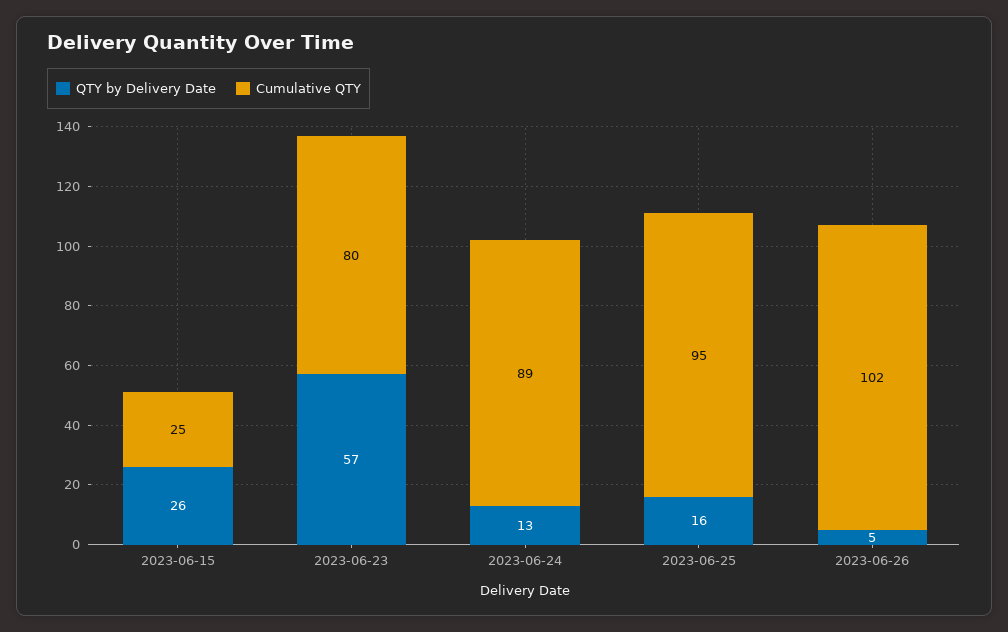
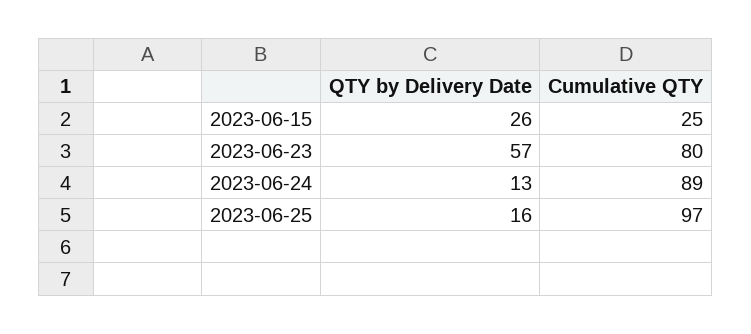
  {
    "QTY by Delivery Date": {
      "2023-06-15": 26,
      "2023-06-23": 57,
      "2023-06-24": 13,
-     "2023-06-25": 16,
+     "2023-06-25": 16
-     "2023-06-26": 5
    },
    "Cumulative QTY": {
      "2023-06-15": 25,
      "2023-06-23": 80,
      "2023-06-24": 89,
-     "2023-06-25": 95,
+     "2023-06-25": 97
-     "2023-06-26": 102
    }
  }

